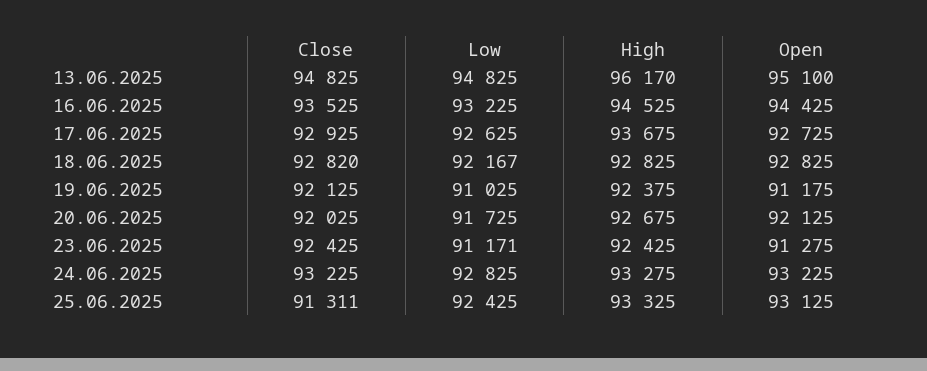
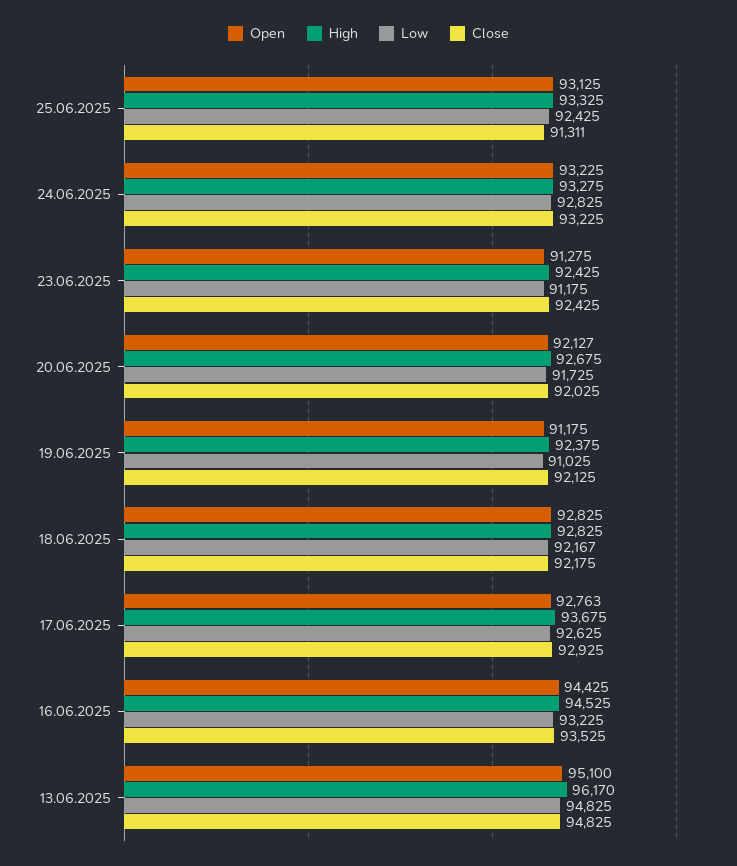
  {
    "Close": {
      "13.06.2025": 94825,
      "16.06.2025": 93525,
      "17.06.2025": 92925,
-     "18.06.2025": 92820,
+     "18.06.2025": 92175,
      "19.06.2025": 92125,
      "20.06.2025": 92025,
      "23.06.2025": 92425,
      "24.06.2025": 93225,
      "25.06.2025": 91311
    },
    "Low": {
      "13.06.2025": 94825,
      "16.06.2025": 93225,
      "17.06.2025": 92625,
      "18.06.2025": 92167,
      "19.06.2025": 91025,
      "20.06.2025": 91725,
-     "23.06.2025": 91171,
+     "23.06.2025": 91175,
      "24.06.2025": 92825,
      "25.06.2025": 92425
    },
    "High": {
      "13.06.2025": 96170,
      "16.06.2025": 94525,
      "17.06.2025": 93675,
      "18.06.2025": 92825,
      "19.06.2025": 92375,
      "20.06.2025": 92675,
      "23.06.2025": 92425,
      "24.06.2025": 93275,
      "25.06.2025": 93325
    },
    "Open": {
      "13.06.2025": 95100,
      "16.06.2025": 94425,
-     "17.06.2025": 92725,
+     "17.06.2025": 92763,
      "18.06.2025": 92825,
      "19.06.2025": 91175,
-     "20.06.2025": 92125,
+     "20.06.2025": 92127,
      "23.06.2025": 91275,
      "24.06.2025": 93225,
      "25.06.2025": 93125
    }
  }

